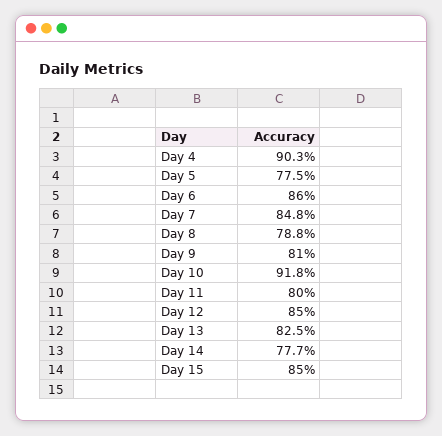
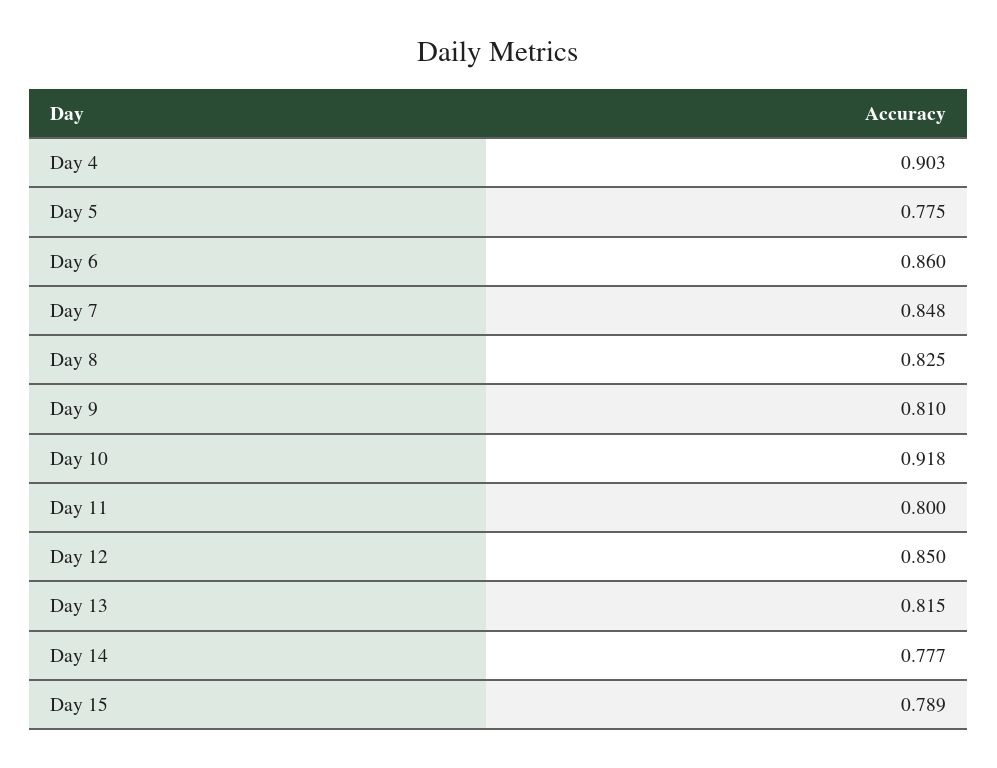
  {
    "Day 4": 0.903,
    "Day 5": 0.775,
    "Day 6": 0.86,
    "Day 7": 0.848,
-   "Day 8": 0.788,
+   "Day 8": 0.825,
    "Day 9": 0.81,
    "Day 10": 0.918,
    "Day 11": 0.8,
    "Day 12": 0.85,
-   "Day 13": 0.825,
+   "Day 13": 0.815,
    "Day 14": 0.777,
-   "Day 15": 0.85
+   "Day 15": 0.789
  }

